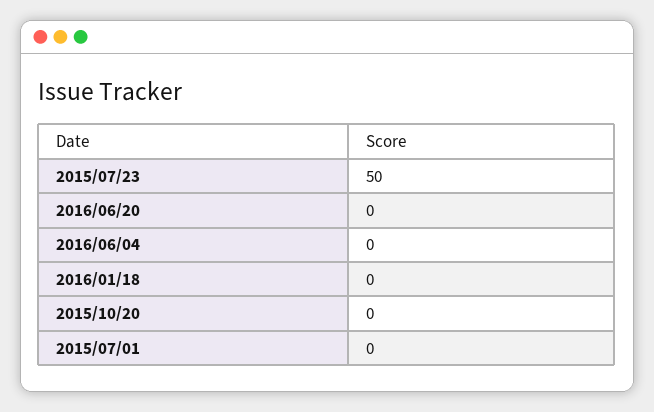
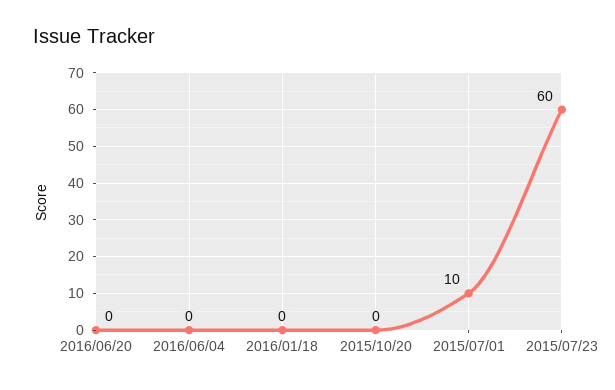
  {
-   "2015/07/23": 50,
+   "2015/07/23": 60,
    "2016/06/20": 0,
    "2016/06/04": 0,
    "2016/01/18": 0,
    "2015/10/20": 0,
-   "2015/07/01": 0
+   "2015/07/01": 10
  }

